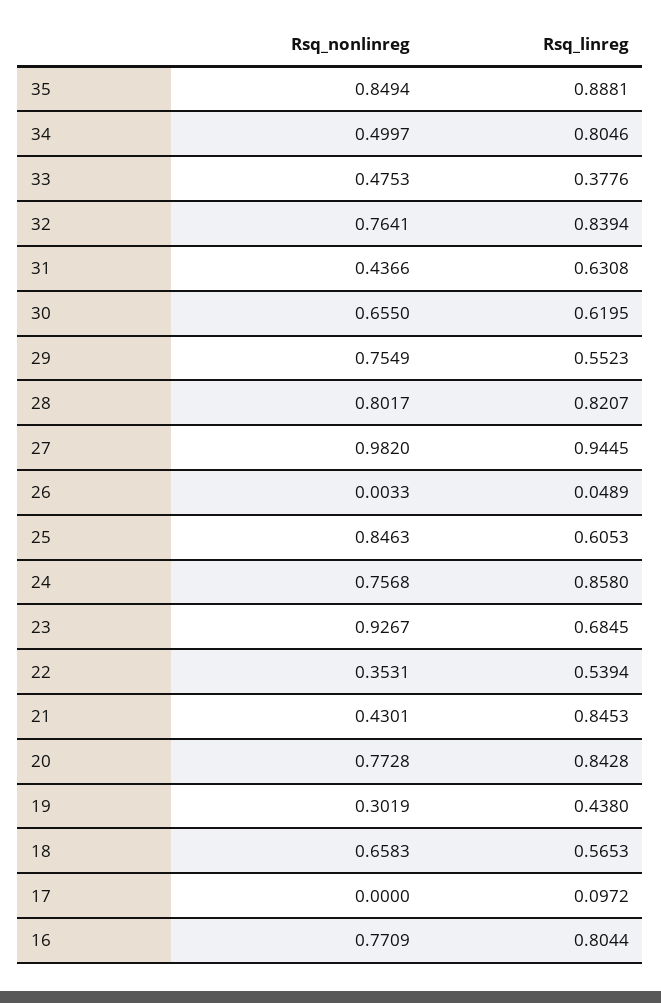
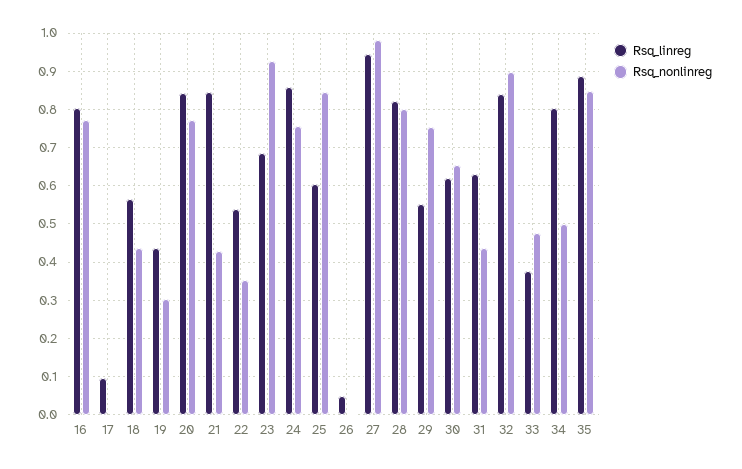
  {
    "Rsq_nonlinreg": {
      "35": 0.8494,
      "34": 0.4997,
      "33": 0.4753,
-     "32": 0.7641,
+     "32": 0.9,
      "31": 0.4366,
      "30": 0.655,
      "29": 0.7549,
      "28": 0.8017,
      "27": 0.982,
      "26": 0.0033,
      "25": 0.8463,
      "24": 0.7568,
      "23": 0.9267,
      "22": 0.3531,
      "21": 0.4301,
      "20": 0.7728,
      "19": 0.3019,
-     "18": 0.6583,
+     "18": 0.44,
      "17": 0,
      "16": 0.7709
    },
    "Rsq_linreg": {
      "35": 0.8881,
      "34": 0.8046,
      "33": 0.3776,
      "32": 0.8394,
      "31": 0.6308,
      "30": 0.6195,
      "29": 0.5523,
      "28": 0.8207,
      "27": 0.9445,
      "26": 0.0489,
      "25": 0.6053,
      "24": 0.858,
      "23": 0.6845,
      "22": 0.5394,
      "21": 0.8453,
      "20": 0.8428,
      "19": 0.438,
      "18": 0.5653,
      "17": 0.0972,
      "16": 0.8044
    }
  }

